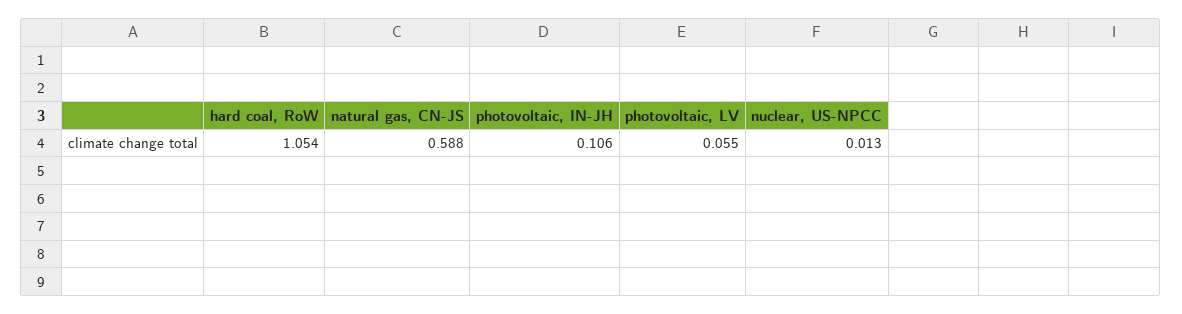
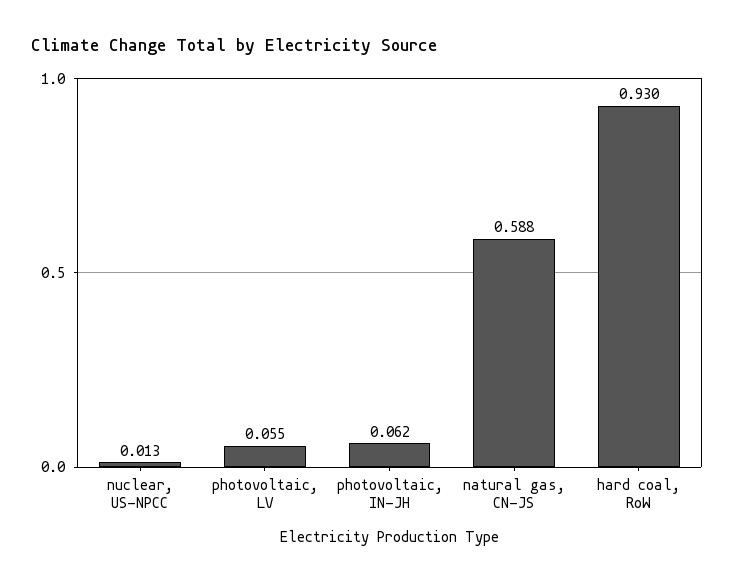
  {
-   "hard coal, RoW": 1.054,
+   "hard coal, RoW": 0.93,
    "natural gas, CN-JS": 0.588,
-   "photovoltaic, IN-JH": 0.106,
+   "photovoltaic, IN-JH": 0.062,
    "photovoltaic, LV": 0.055,
    "nuclear, US-NPCC": 0.013
  }

